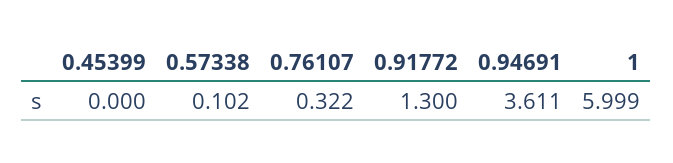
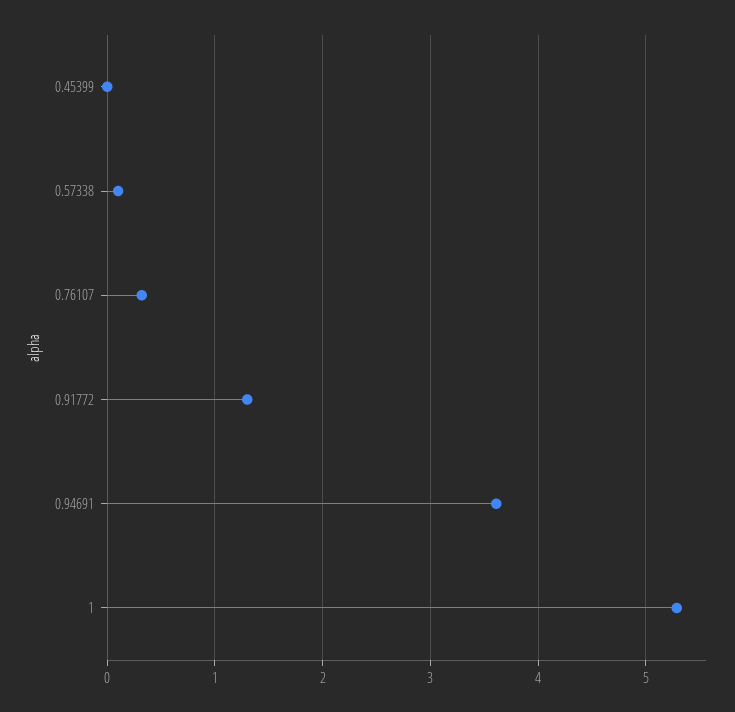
  {
    "0.45399": 0,
    "0.57338": 0.102,
    "0.76107": 0.322,
    "0.91772": 1.3,
    "0.94691": 3.611,
-   "1": 5.999
+   "1": 5.3
  }

